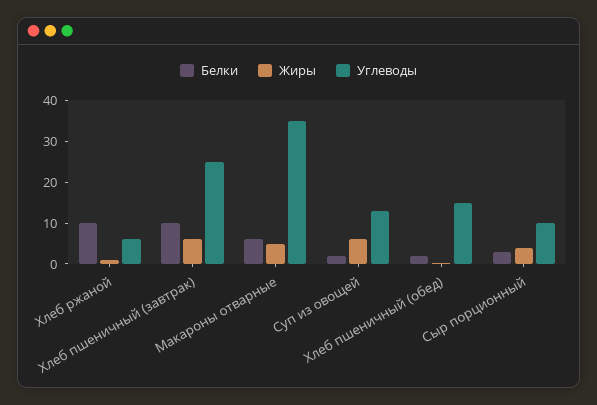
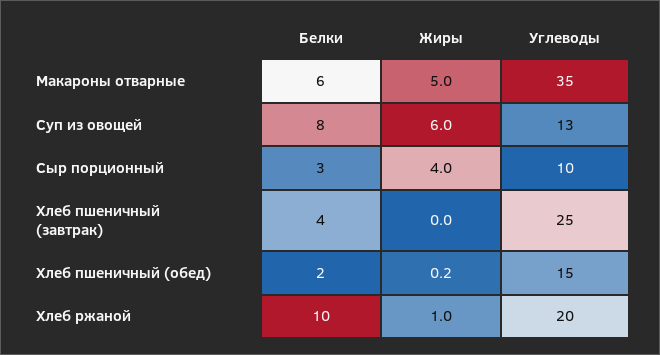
  {
    "Белки": {
      "Хлеб ржаной": 10,
-     "Хлеб пшеничный (завтрак)": 10,
+     "Хлеб пшеничный (завтрак)": 4,
      "Макароны отварные": 6,
-     "Суп из овощей": 2,
+     "Суп из овощей": 8,
      "Хлеб пшеничный (обед)": 2,
      "Сыр порционный": 3
    },
    "Жиры": {
      "Хлеб ржаной": 1,
-     "Хлеб пшеничный (завтрак)": 6,
+     "Хлеб пшеничный (завтрак)": 0,
      "Макароны отварные": 5,
      "Суп из овощей": 6,
      "Хлеб пшеничный (обед)": 0.2,
      "Сыр порционный": 4
    },
    "Углеводы": {
-     "Хлеб ржаной": 6,
+     "Хлеб ржаной": 20,
      "Хлеб пшеничный (завтрак)": 25,
      "Макароны отварные": 35,
      "Суп из овощей": 13,
      "Хлеб пшеничный (обед)": 15,
      "Сыр порционный": 10
    }
  }

